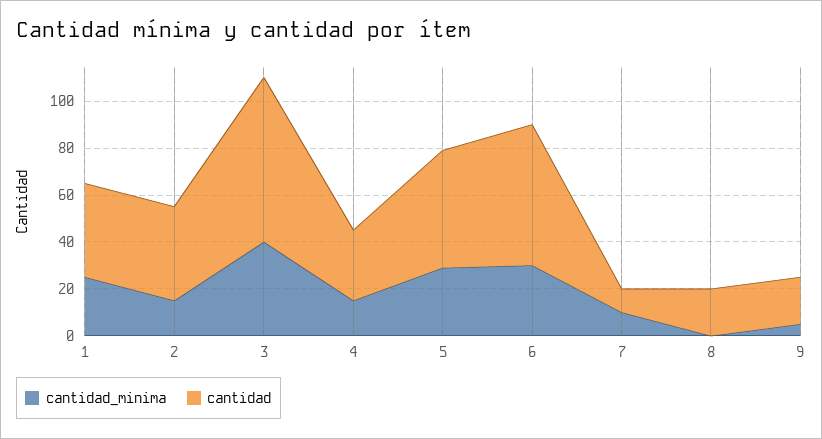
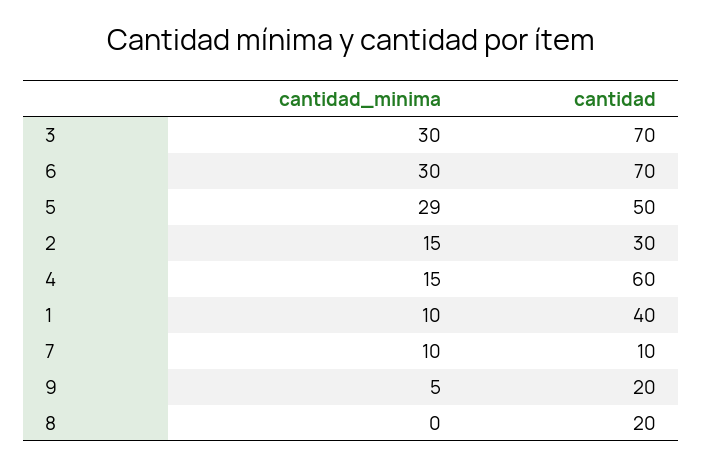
  {
    "cantidad_minima": {
-     "1": 25,
+     "1": 10,
      "2": 15,
-     "3": 40,
+     "3": 30,
      "4": 15,
      "5": 29,
      "6": 30,
      "7": 10,
      "8": 0,
      "9": 5
    },
    "cantidad": {
      "1": 40,
-     "2": 40,
+     "2": 30,
      "3": 70,
-     "4": 30,
+     "4": 60,
      "5": 50,
-     "6": 60,
+     "6": 70,
      "7": 10,
      "8": 20,
      "9": 20
    }
  }

